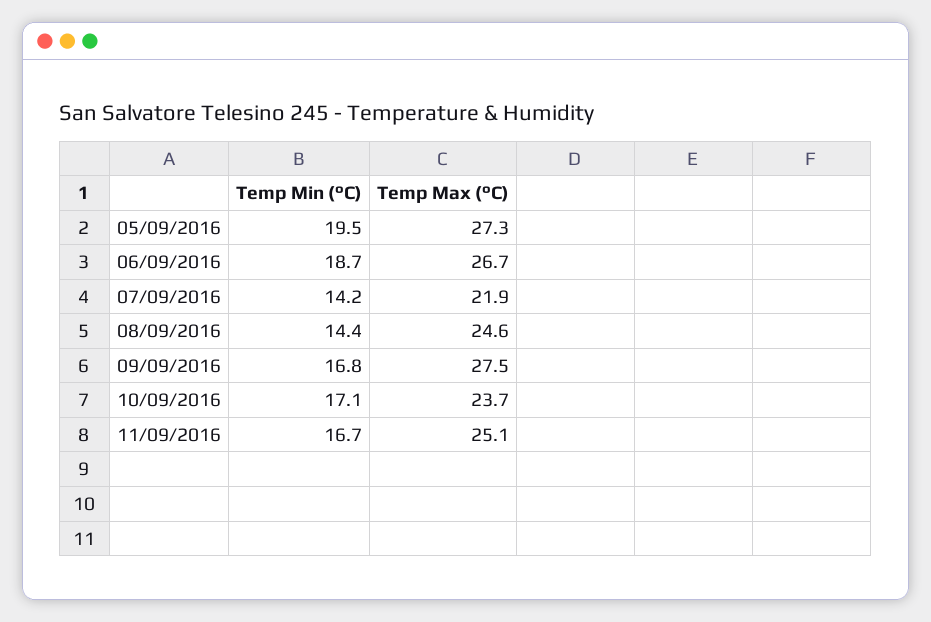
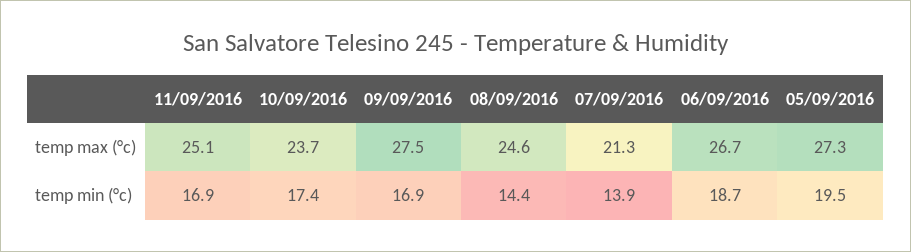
  {
    "Temp Min (°C)": {
      "05/09/2016": 19.5,
      "06/09/2016": 18.7,
-     "07/09/2016": 14.2,
+     "07/09/2016": 13.9,
      "08/09/2016": 14.4,
-     "09/09/2016": 16.8,
+     "09/09/2016": 16.9,
-     "10/09/2016": 17.1,
+     "10/09/2016": 17.4,
-     "11/09/2016": 16.7
+     "11/09/2016": 16.9
    },
    "Temp Max (°C)": {
      "05/09/2016": 27.3,
      "06/09/2016": 26.7,
-     "07/09/2016": 21.9,
+     "07/09/2016": 21.3,
      "08/09/2016": 24.6,
      "09/09/2016": 27.5,
      "10/09/2016": 23.7,
      "11/09/2016": 25.1
    }
  }

